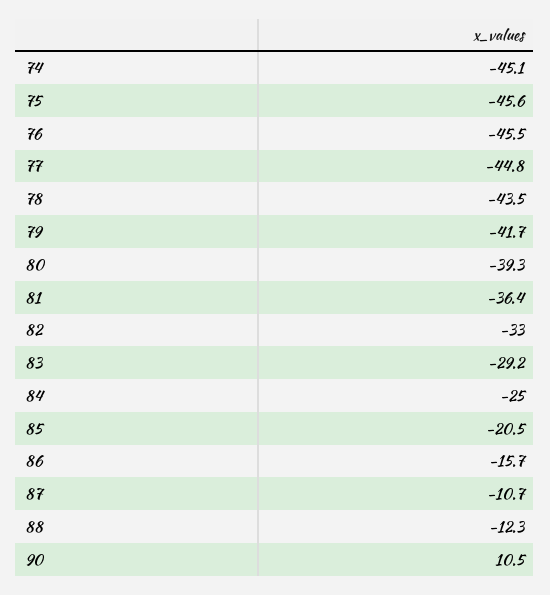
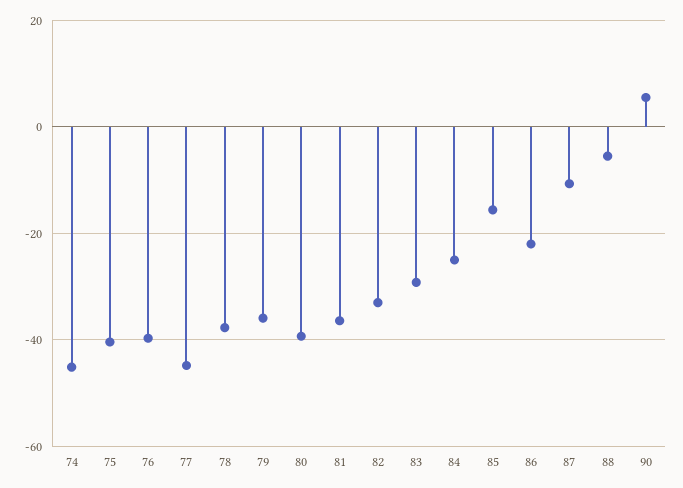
  {
    "74": -45.1,
-   "75": -45.6,
+   "75": -40,
-   "76": -45.5,
+   "76": -40,
    "77": -44.8,
-   "78": -43.5,
+   "78": -38,
-   "79": -41.7,
+   "79": -36,
    "80": -39.3,
    "81": -36.4,
    "82": -33,
    "83": -29.2,
    "84": -25,
-   "85": -20.5,
+   "85": -16,
-   "86": -15.7,
+   "86": -22,
    "87": -10.7,
-   "88": -12.3,
+   "88": -6,
-   "90": 10.5
+   "90": 6
  }

